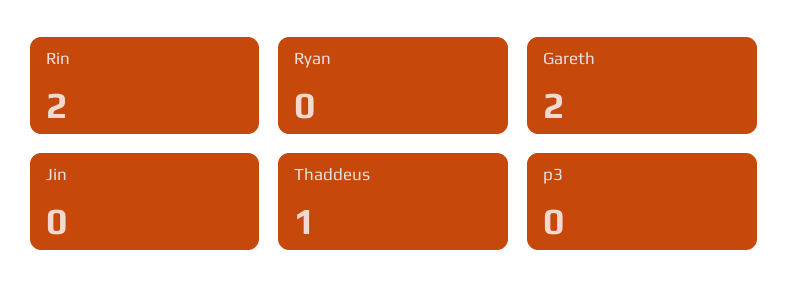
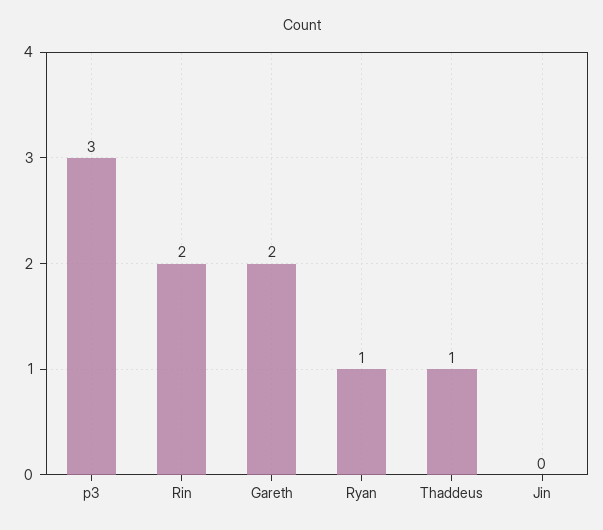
  {
    "Rin": 2,
-   "Ryan": 0,
+   "Ryan": 1,
    "Gareth": 2,
    "Jin": 0,
    "Thaddeus": 1,
-   "p3": 0
+   "p3": 3
  }

